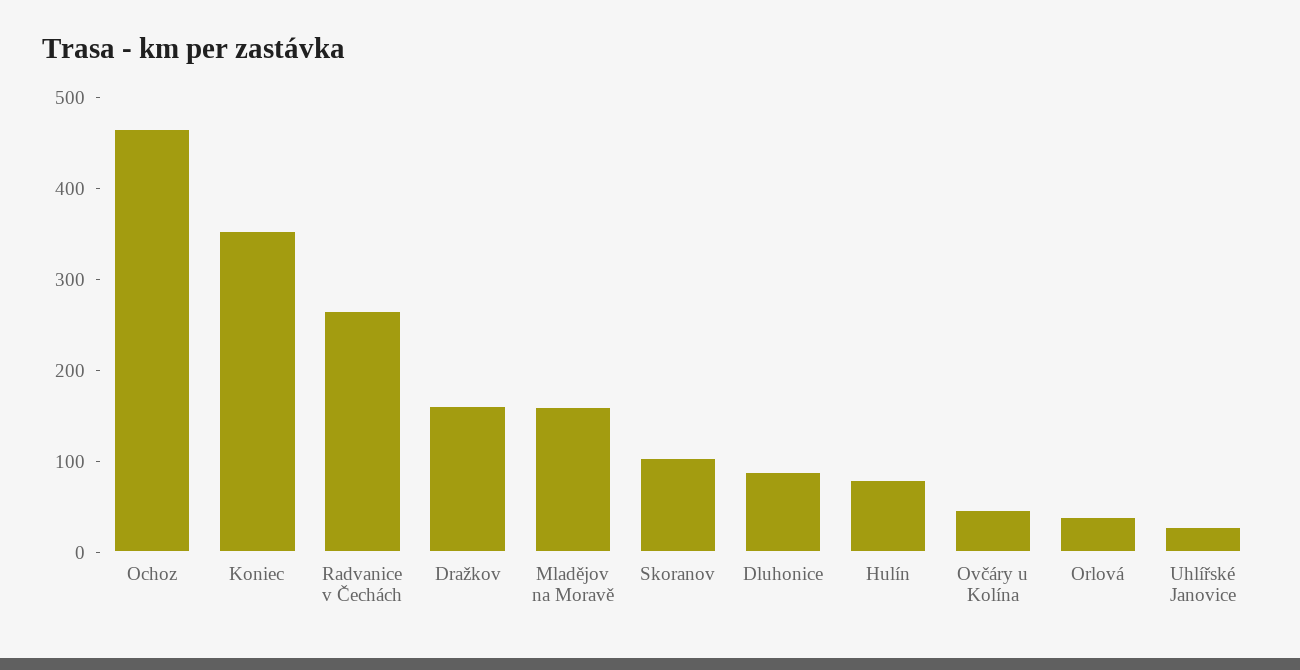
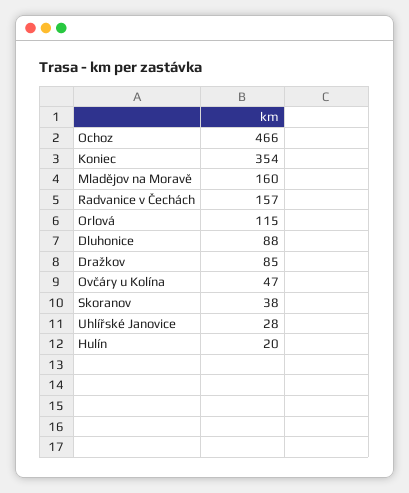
  {
    "Ochoz": 466,
    "Koniec": 354,
-   "Radvanice v Čechách": 260,
+   "Radvanice v Čechách": 157,
-   "Dražkov": 160,
+   "Dražkov": 85,
    "Mladějov na Moravě": 160,
-   "Skoranov": 100,
+   "Skoranov": 38,
    "Dluhonice": 88,
-   "Hulín": 80,
+   "Hulín": 20,
    "Ovčáry u Kolína": 47,
-   "Orlová": 40,
+   "Orlová": 115,
    "Uhlířské Janovice": 28
  }

